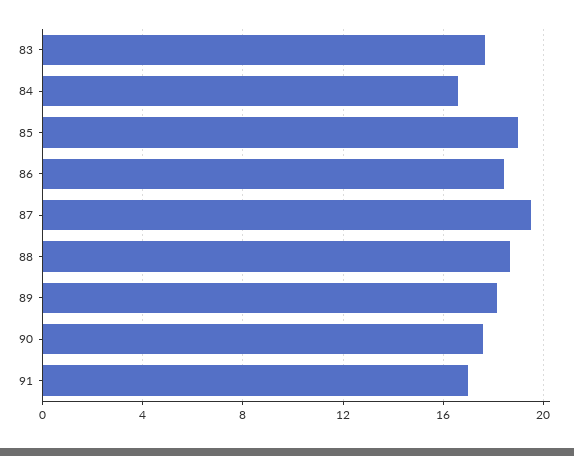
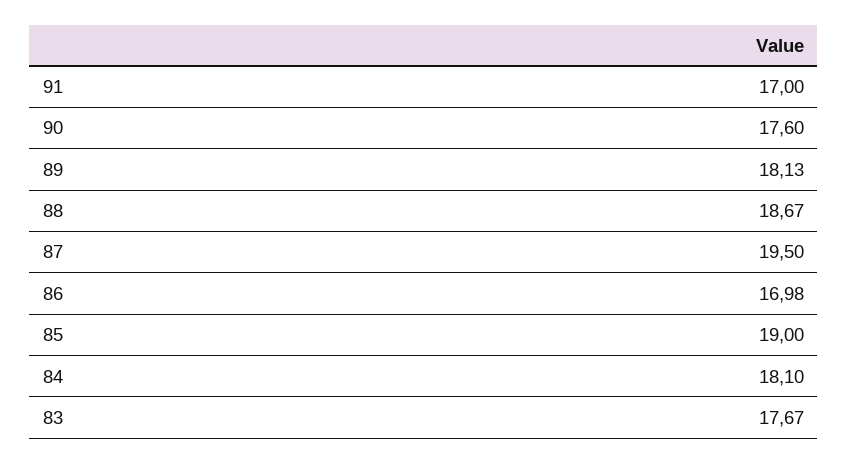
  {
    "83": 17.67,
-   "84": 16.5,
+   "84": 18.1,
    "85": 19,
-   "86": 18.5,
+   "86": 16.98,
    "87": 19.5,
    "88": 18.67,
    "89": 18.13,
    "90": 17.6,
    "91": 17
  }

